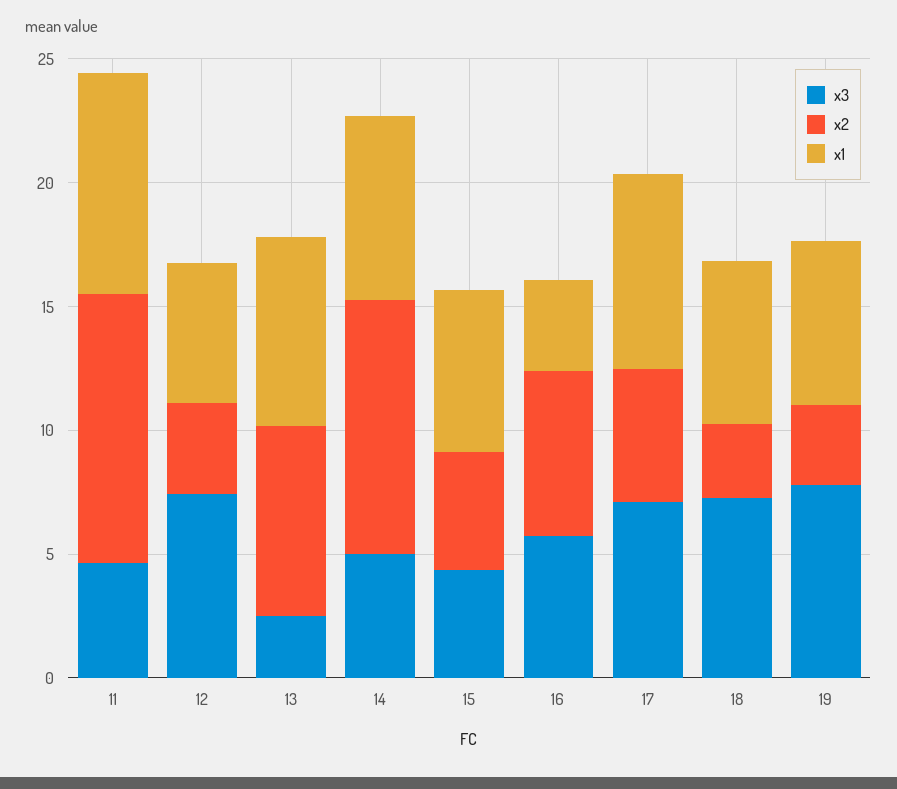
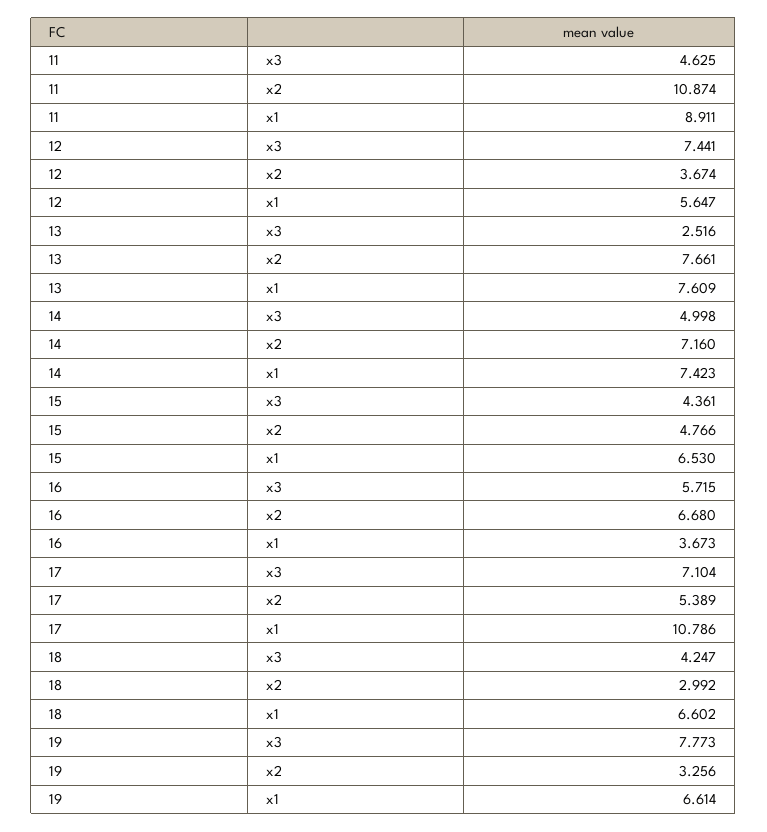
  {
    "x3": {
      "11": 4.625,
      "12": 7.441,
      "13": 2.516,
      "14": 4.998,
      "15": 4.361,
      "16": 5.715,
      "17": 7.104,
-     "18": 7,
+     "18": 4.247,
      "19": 7.773
    },
    "x2": {
      "11": 10.874,
      "12": 3.674,
      "13": 7.661,
-     "14": 10,
+     "14": 7.16,
      "15": 4.766,
      "16": 6.68,
      "17": 5.389,
      "18": 2.992,
      "19": 3.256
    },
    "x1": {
      "11": 8.911,
      "12": 5.647,
      "13": 7.609,
      "14": 7.423,
      "15": 6.53,
      "16": 3.673,
-     "17": 8,
+     "17": 10.786,
      "18": 6.602,
      "19": 6.614
    }
  }

